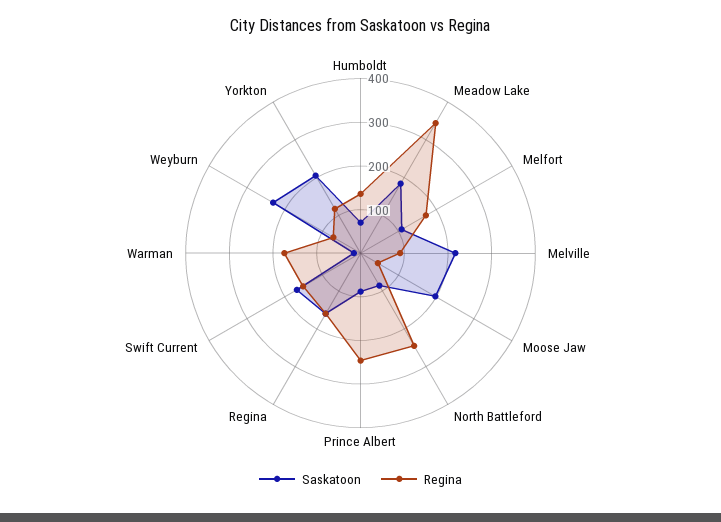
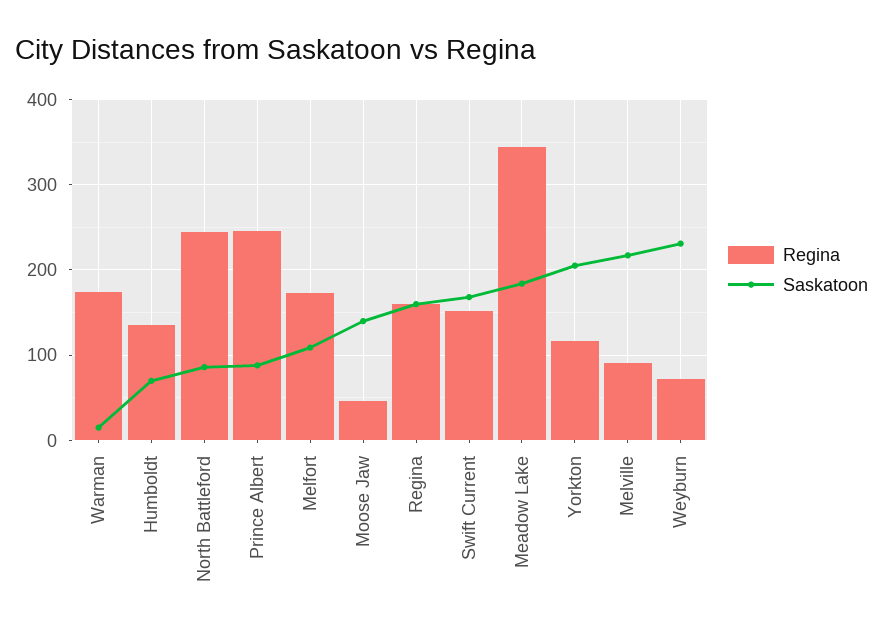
  {
    "Saskatoon": {
      "Humboldt": 70,
      "Meadow Lake": 180,
      "Melfort": 110,
      "Melville": 220,
-     "Moose Jaw": 200,
+     "Moose Jaw": 140,
      "North Battleford": 90,
      "Prince Albert": 90,
      "Regina": 160,
      "Swift Current": 170,
      "Warman": 20,
      "Weyburn": 230,
      "Yorkton": 210
    },
    "Regina": {
      "Humboldt": 140,
      "Meadow Lake": 340,
      "Melfort": 170,
      "Melville": 90,
      "Moose Jaw": 50,
      "North Battleford": 250,
      "Prince Albert": 250,
      "Regina": 160,
      "Swift Current": 150,
      "Warman": 170,
      "Weyburn": 70,
      "Yorkton": 120
    }
  }

